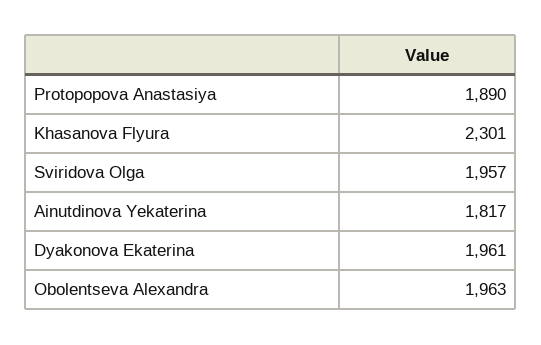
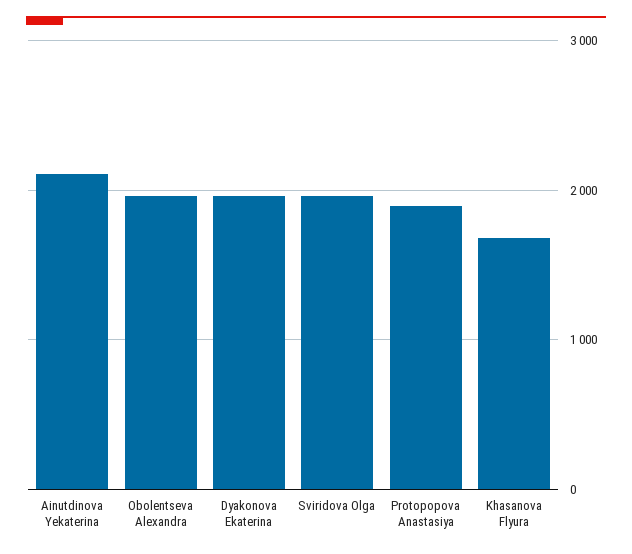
  {
    "Protopopova Anastasiya": 1890,
-   "Khasanova Flyura": 2301,
+   "Khasanova Flyura": 1700,
    "Sviridova Olga": 1957,
-   "Ainutdinova Yekaterina": 1817,
+   "Ainutdinova Yekaterina": 2100,
    "Dyakonova Ekaterina": 1961,
    "Obolentseva Alexandra": 1963
  }

